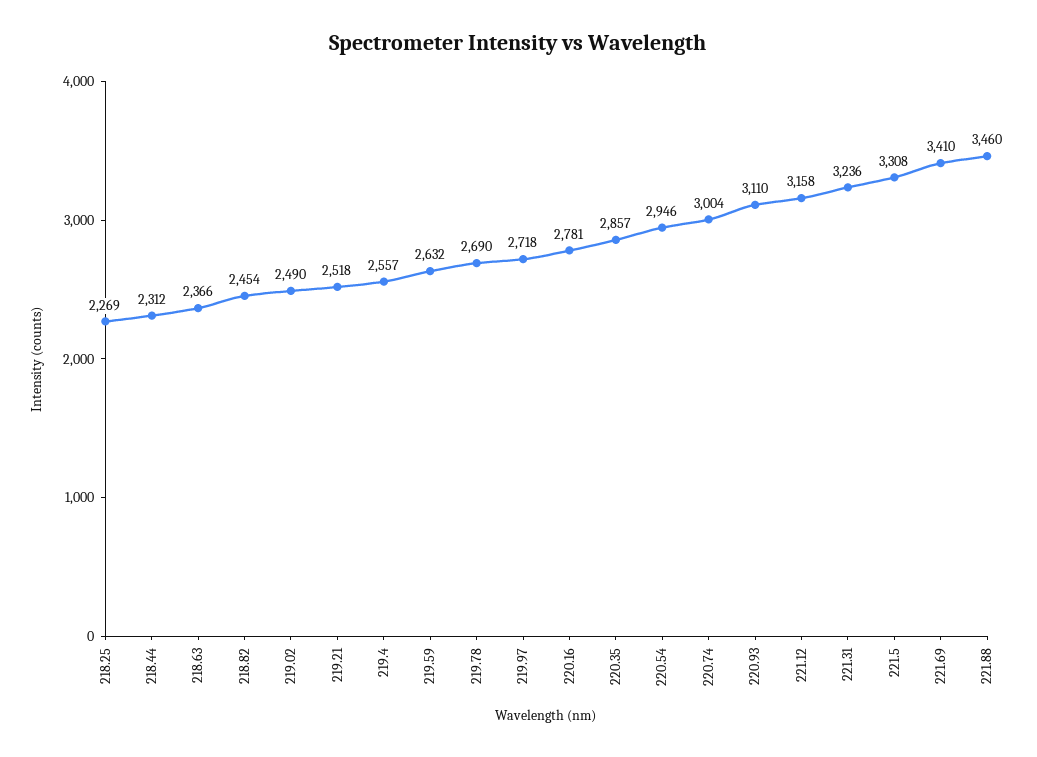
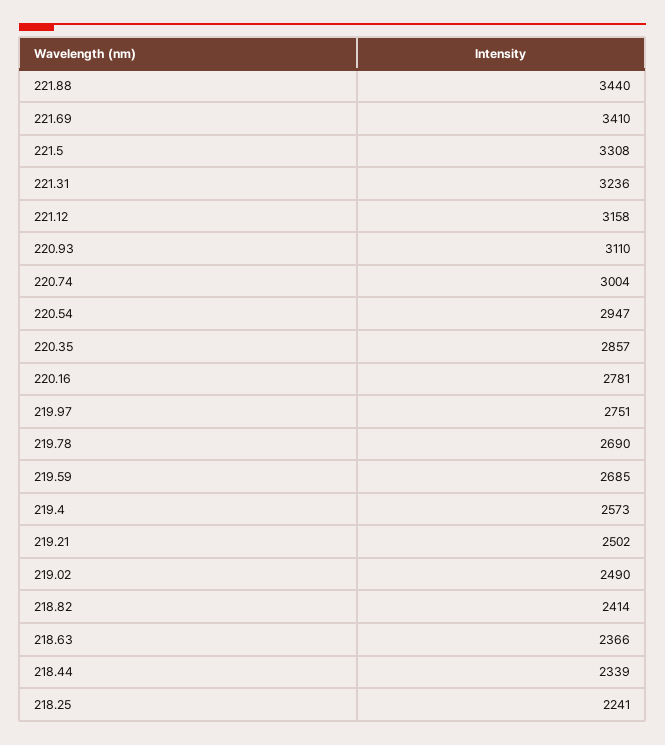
  {
-   "218.25": 2269,
+   "218.25": 2241,
-   "218.44": 2312,
+   "218.44": 2339,
    "218.63": 2366,
-   "218.82": 2454,
+   "218.82": 2414,
    "219.02": 2490,
-   "219.21": 2518,
+   "219.21": 2502,
-   "219.4": 2557,
+   "219.4": 2573,
-   "219.59": 2632,
+   "219.59": 2685,
    "219.78": 2690,
-   "219.97": 2718,
+   "219.97": 2751,
    "220.16": 2781,
    "220.35": 2857,
-   "220.54": 2946,
+   "220.54": 2947,
    "220.74": 3004,
    "220.93": 3110,
    "221.12": 3158,
    "221.31": 3236,
    "221.5": 3308,
    "221.69": 3410,
-   "221.88": 3460
+   "221.88": 3440
  }

